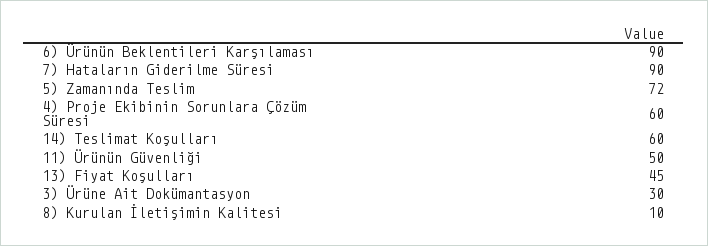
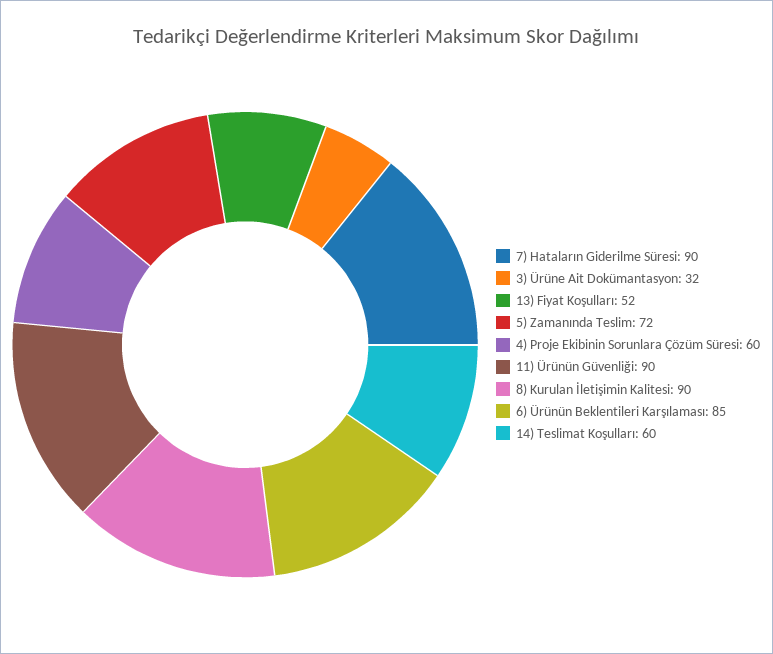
  {
-   "6) Ürünün Beklentileri Karşılaması": 90,
+   "6) Ürünün Beklentileri Karşılaması": 85,
    "7) Hataların Giderilme Süresi": 90,
    "5) Zamanında Teslim": 72,
    "4) Proje Ekibinin Sorunlara Çözüm Süresi": 60,
    "14) Teslimat Koşulları": 60,
-   "11) Ürünün Güvenliği": 50,
+   "11) Ürünün Güvenliği": 90,
-   "13) Fiyat Koşulları": 45,
+   "13) Fiyat Koşulları": 52,
-   "3) Ürüne Ait Dokümantasyon": 30,
+   "3) Ürüne Ait Dokümantasyon": 32,
-   "8) Kurulan İletişimin Kalitesi": 10
+   "8) Kurulan İletişimin Kalitesi": 90
  }

